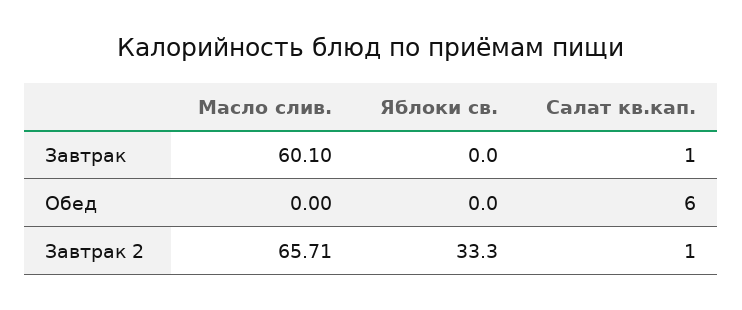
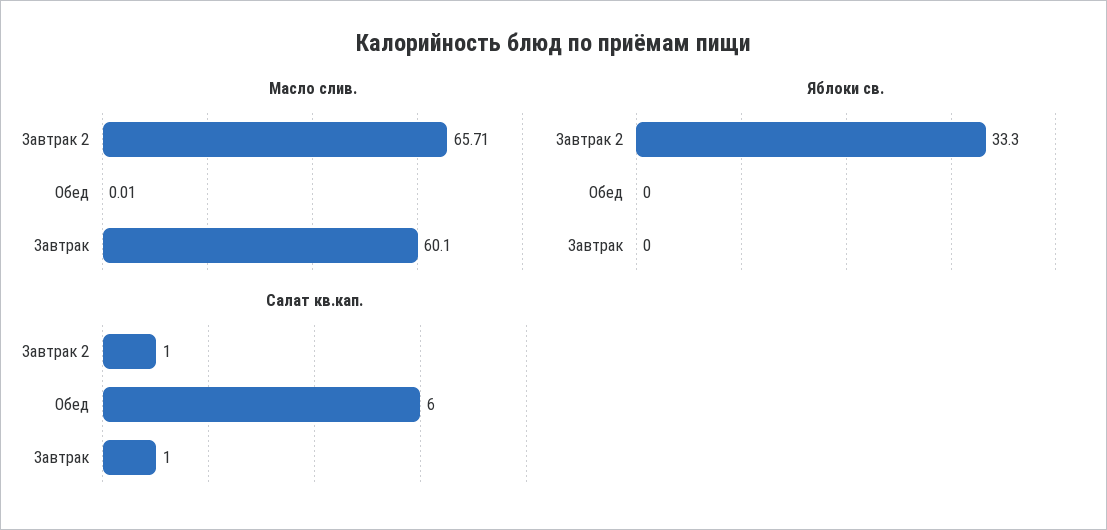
  {
    "Масло слив.": {
      "Завтрак": 60.1,
-     "Обед": 0,
+     "Обед": 0.01,
      "Завтрак 2": 65.71
    },
    "Яблоки св.": {
      "Завтрак": 0,
      "Обед": 0,
      "Завтрак 2": 33.3
    },
    "Салат кв.кап.": {
      "Завтрак": 1,
      "Обед": 6,
      "Завтрак 2": 1
    }
  }

